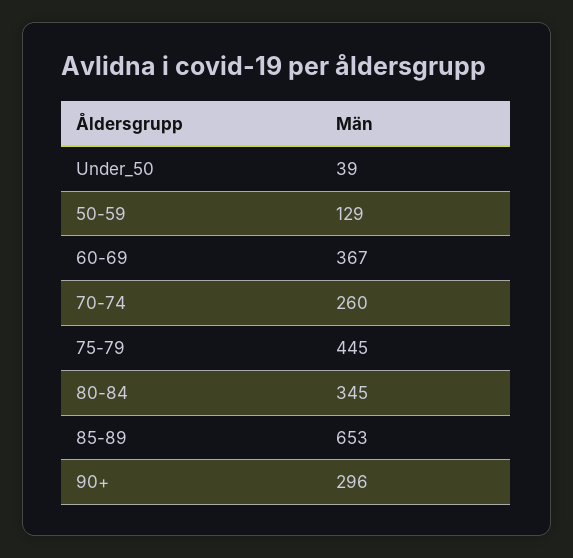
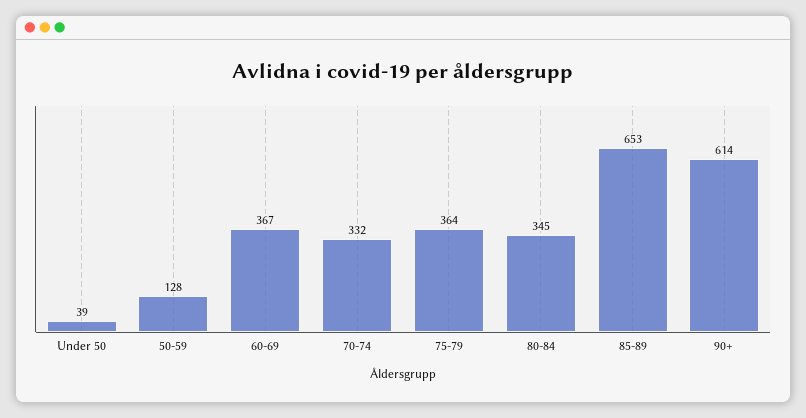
  {
    "Under_50": 39,
-   "50-59": 129,
+   "50-59": 128,
    "60-69": 367,
-   "70-74": 260,
+   "70-74": 332,
-   "75-79": 445,
+   "75-79": 364,
    "80-84": 345,
    "85-89": 653,
-   "90+": 296
+   "90+": 614
  }

